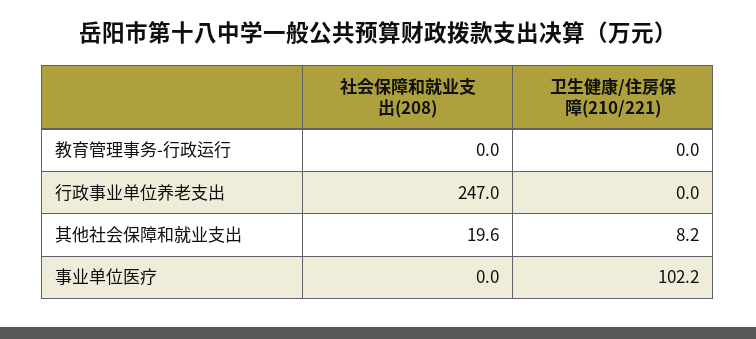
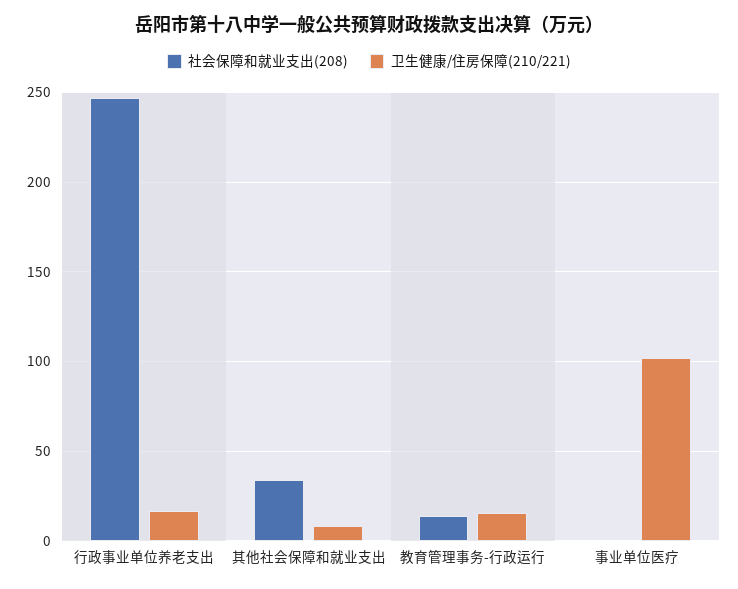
  {
    "社会保障和就业支出(208)": {
-     "教育管理事务-行政运行": 0,
+     "教育管理事务-行政运行": 15,
      "行政事业单位养老支出": 247,
-     "其他社会保障和就业支出": 19.6,
+     "其他社会保障和就业支出": 35,
      "事业单位医疗": 0
    },
    "卫生健康/住房保障(210/221)": {
-     "教育管理事务-行政运行": 0,
+     "教育管理事务-行政运行": 15,
-     "行政事业单位养老支出": 0,
+     "行政事业单位养老支出": 15,
      "其他社会保障和就业支出": 8.2,
      "事业单位医疗": 102.2
    }
  }

